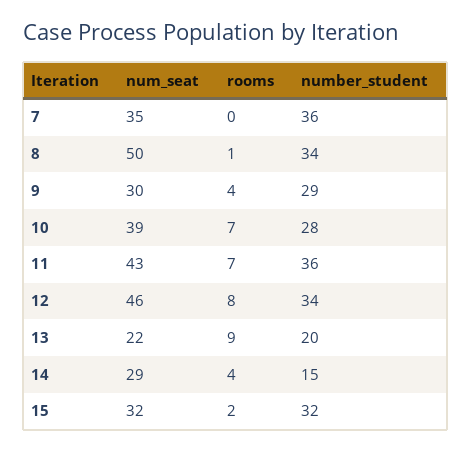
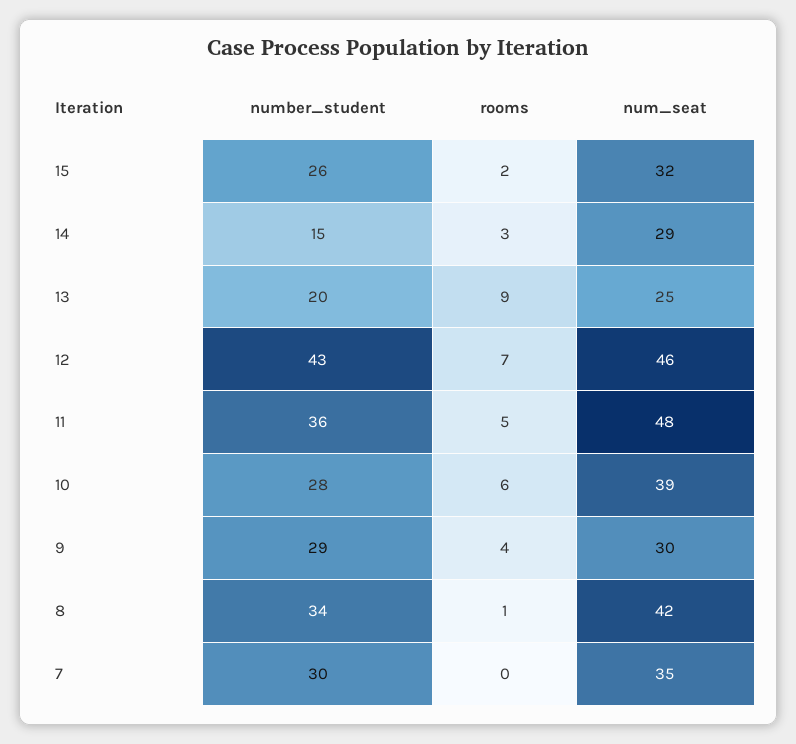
  {
    "num_seat": {
      "7": 35,
-     "8": 50,
+     "8": 42,
      "9": 30,
      "10": 39,
-     "11": 43,
+     "11": 48,
      "12": 46,
-     "13": 22,
+     "13": 25,
      "14": 29,
      "15": 32
    },
    "rooms": {
      "7": 0,
      "8": 1,
      "9": 4,
-     "10": 7,
+     "10": 6,
-     "11": 7,
+     "11": 5,
-     "12": 8,
+     "12": 7,
      "13": 9,
-     "14": 4,
+     "14": 3,
      "15": 2
    },
    "number_student": {
-     "7": 36,
+     "7": 30,
      "8": 34,
      "9": 29,
      "10": 28,
      "11": 36,
-     "12": 34,
+     "12": 43,
      "13": 20,
      "14": 15,
-     "15": 32
+     "15": 26
    }
  }

